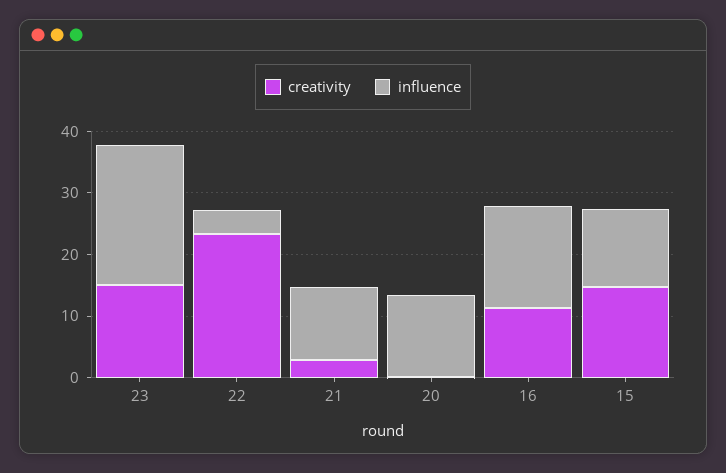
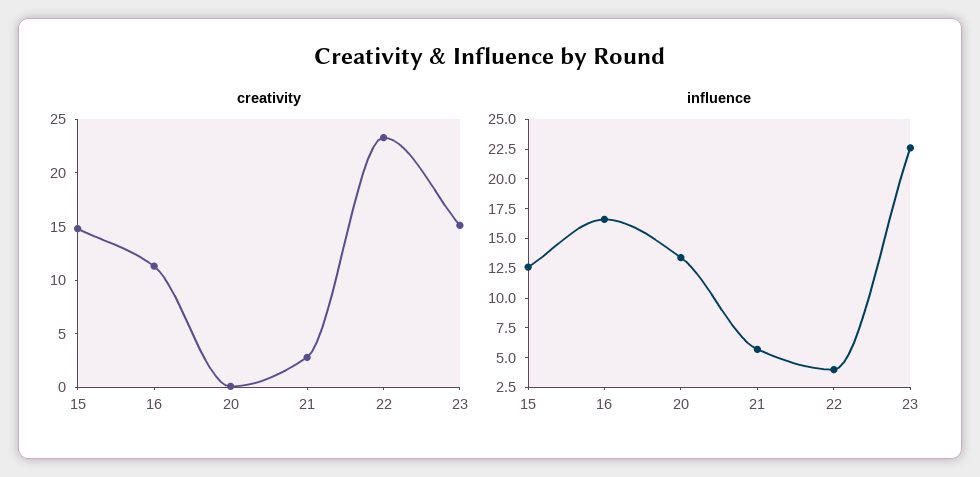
  {
    "creativity": {
      "23": 15,
      "22": 23,
      "21": 3,
      "20": 0,
      "16": 11,
      "15": 15
    },
    "influence": {
      "23": 22,
      "22": 4,
-     "21": 12,
+     "21": 5,
      "20": 14,
      "16": 16,
      "15": 12
    }
  }

